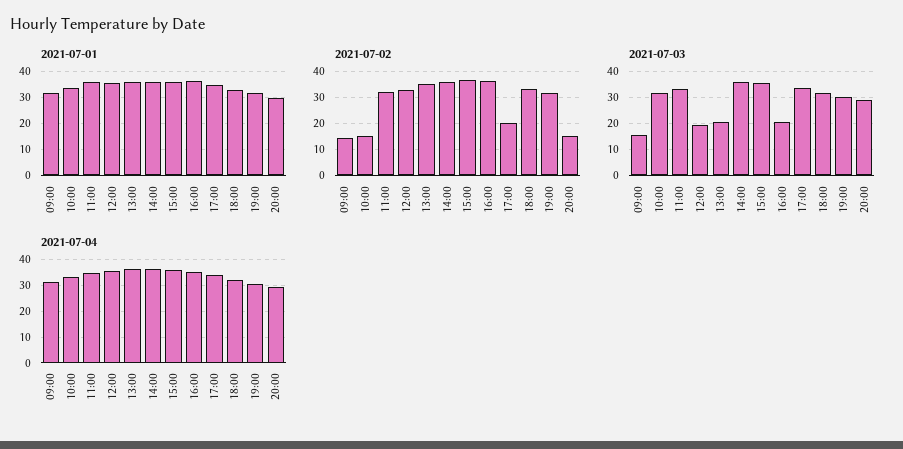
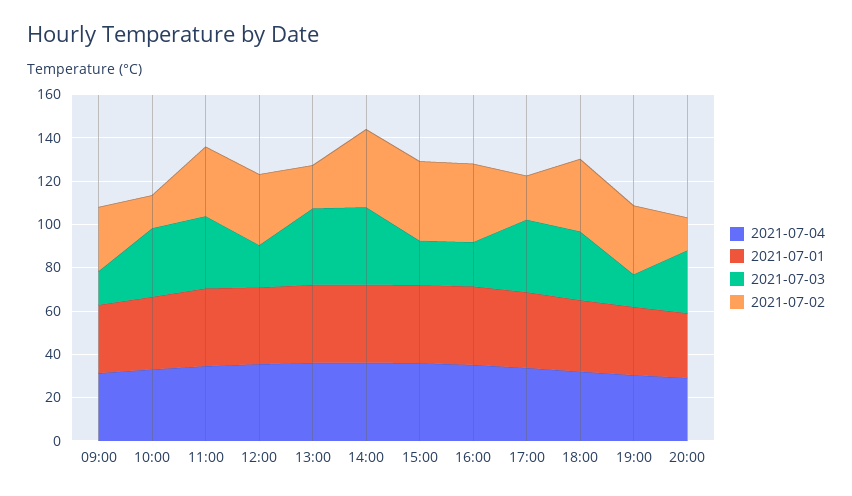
  {
    "2021-07-01": {
      "09:00": 32.5,
      "10:00": 32.5,
      "11:00": 35,
      "12:00": 35,
      "13:00": 35,
      "14:00": 35,
      "15:00": 35,
      "16:00": 37.5,
      "17:00": 35,
      "18:00": 32.5,
      "19:00": 32.5,
      "20:00": 30
    },
    "2021-07-02": {
-     "09:00": 15,
+     "09:00": 30,
      "10:00": 15,
      "11:00": 32.5,
      "12:00": 32.5,
-     "13:00": 35,
+     "13:00": 20,
      "14:00": 35,
      "15:00": 37.5,
      "16:00": 35,
      "17:00": 20,
      "18:00": 32.5,
      "19:00": 32.5,
      "20:00": 15
    },
    "2021-07-03": {
      "09:00": 15,
      "10:00": 32.5,
      "11:00": 32.5,
      "12:00": 20,
-     "13:00": 20,
+     "13:00": 35,
      "14:00": 35,
-     "15:00": 35,
+     "15:00": 20,
      "16:00": 20,
      "17:00": 32.5,
      "18:00": 32.5,
-     "19:00": 30,
+     "19:00": 15,
      "20:00": 30
    },
    "2021-07-04": {
      "09:00": 32.5,
      "10:00": 32.5,
      "11:00": 35,
      "12:00": 35,
      "13:00": 35,
      "14:00": 35,
      "15:00": 35,
      "16:00": 35,
      "17:00": 35,
      "18:00": 32.5,
      "19:00": 30,
      "20:00": 30
    }
  }

